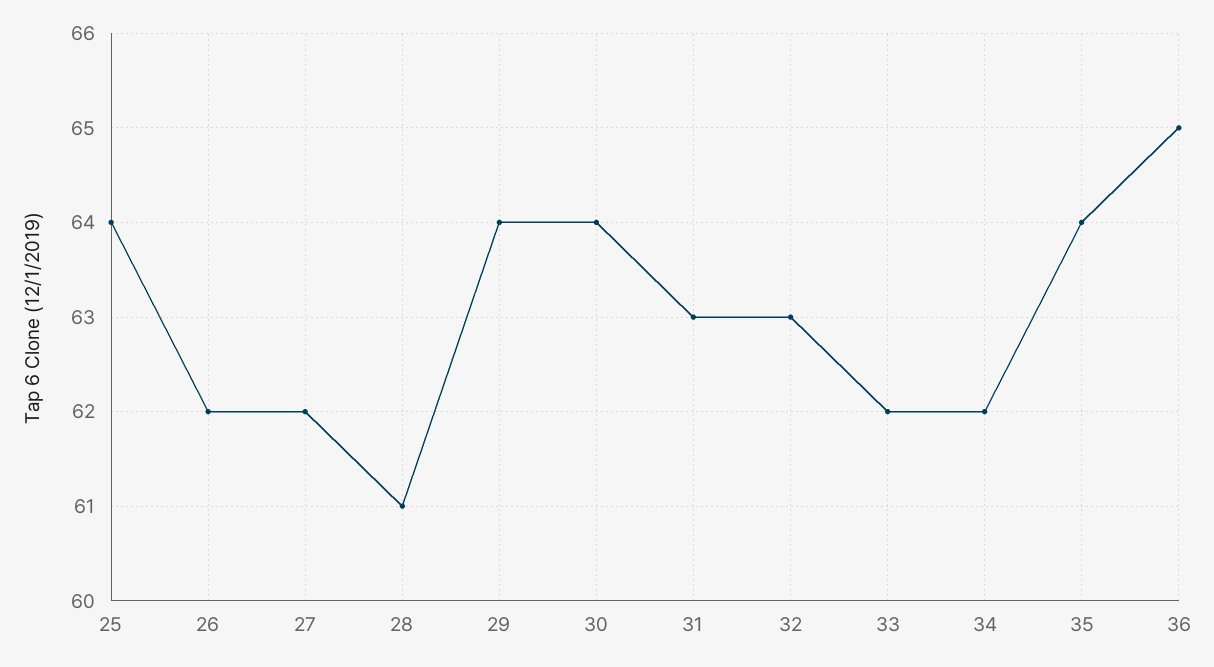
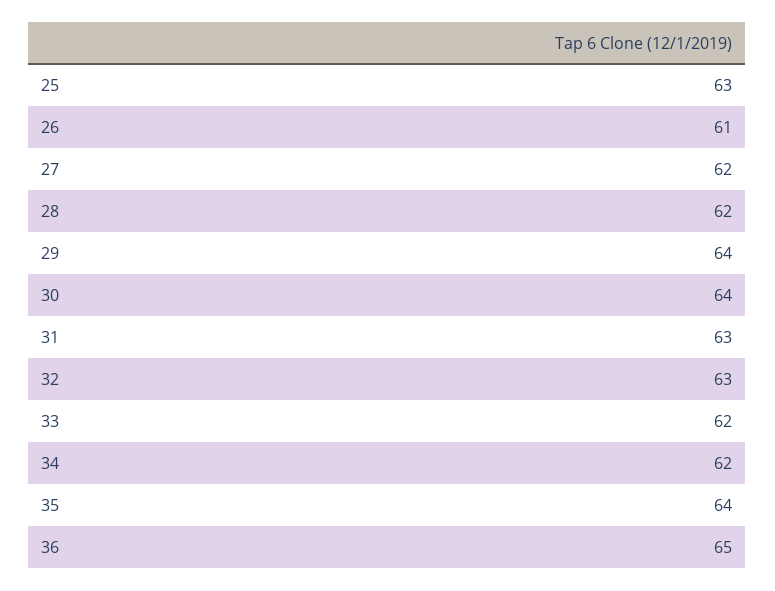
  {
-   "25": 64,
+   "25": 63,
-   "26": 62,
+   "26": 61,
    "27": 62,
-   "28": 61,
+   "28": 62,
    "29": 64,
    "30": 64,
    "31": 63,
    "32": 63,
    "33": 62,
    "34": 62,
    "35": 64,
    "36": 65
  }

